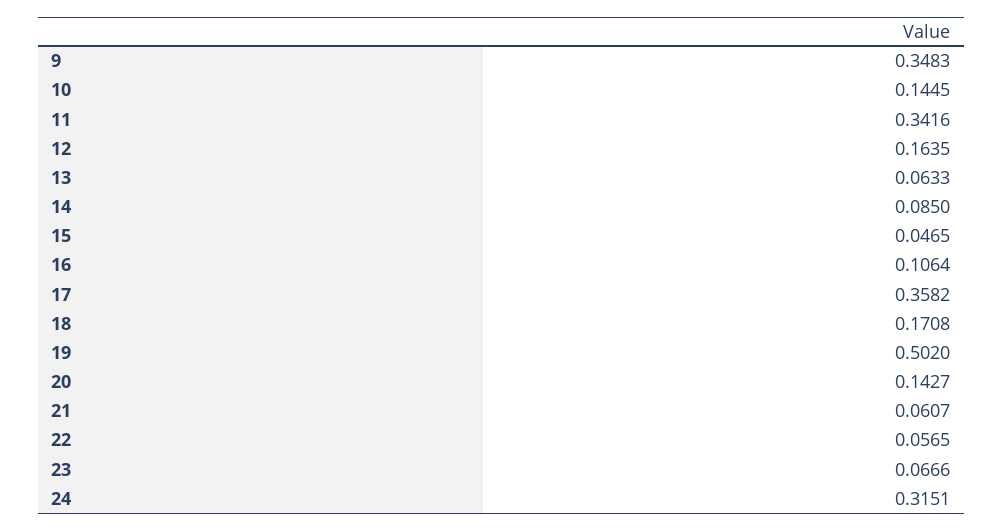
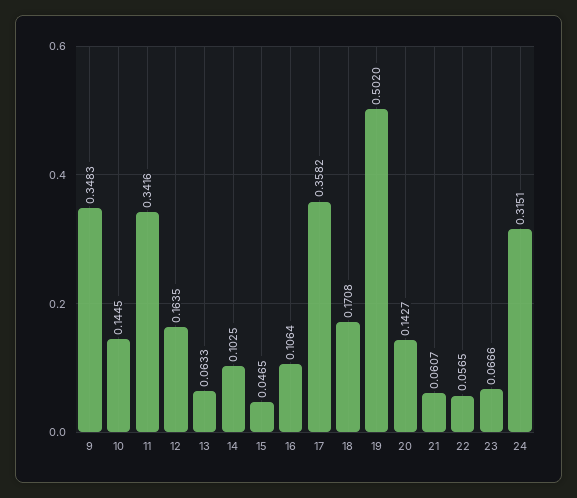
  {
    "9": 0.3483,
    "10": 0.1445,
    "11": 0.3416,
    "12": 0.1635,
    "13": 0.0633,
-   "14": 0.085,
+   "14": 0.1025,
    "15": 0.0465,
    "16": 0.1064,
    "17": 0.3582,
    "18": 0.1708,
    "19": 0.502,
    "20": 0.1427,
    "21": 0.0607,
    "22": 0.0565,
    "23": 0.0666,
    "24": 0.3151
  }

